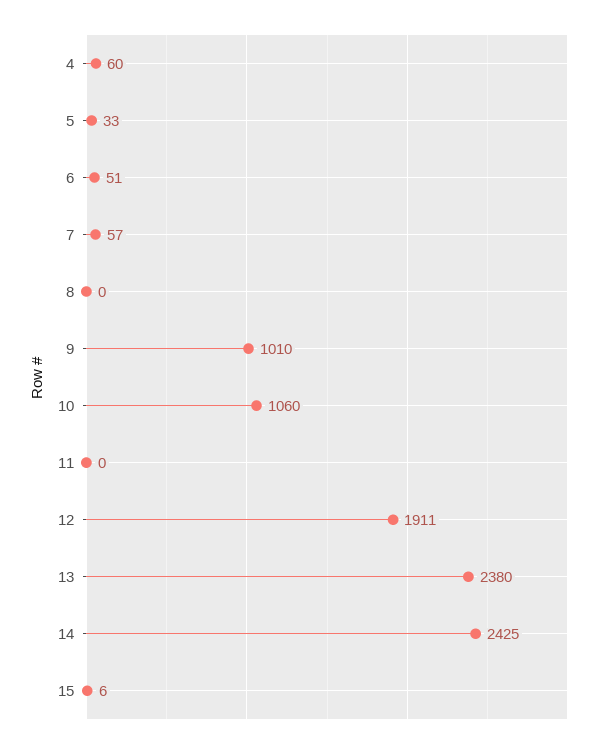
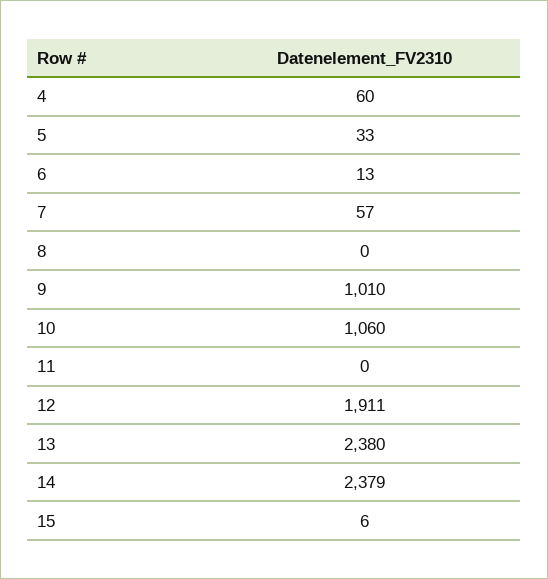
  {
    "4": 60,
    "5": 33,
-   "6": 51,
+   "6": 13,
    "7": 57,
    "8": 0,
    "9": 1010,
    "10": 1060,
    "11": 0,
    "12": 1911,
    "13": 2380,
-   "14": 2425,
+   "14": 2379,
    "15": 6
  }

